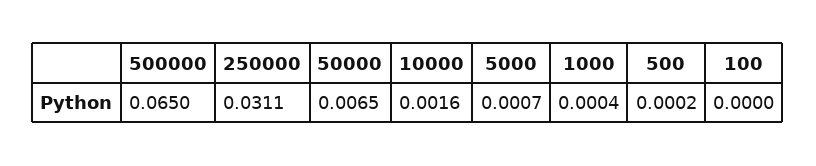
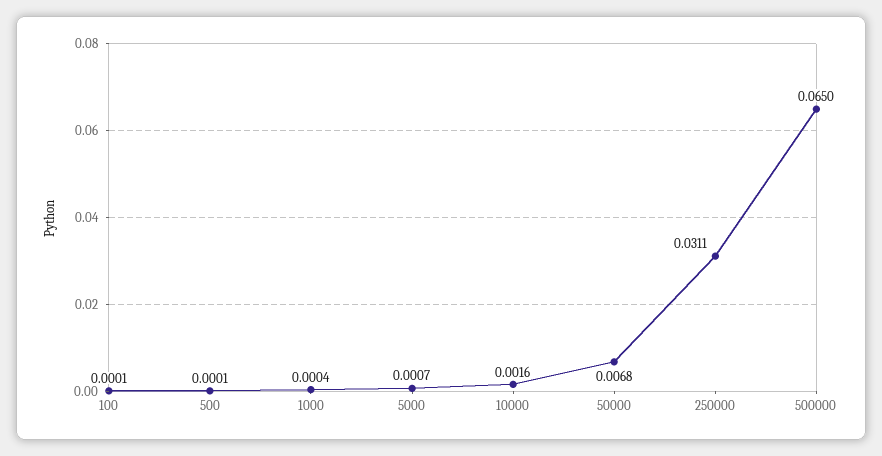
  {
    "500000": 0.065,
    "250000": 0.0311,
-   "50000": 0.0065,
+   "50000": 0.0068,
    "10000": 0.0016,
    "5000": 0.0007,
    "1000": 0.0004,
-   "500": 0.0002,
+   "500": 0.0001,
-   "100": 0
+   "100": 0.0001
  }

